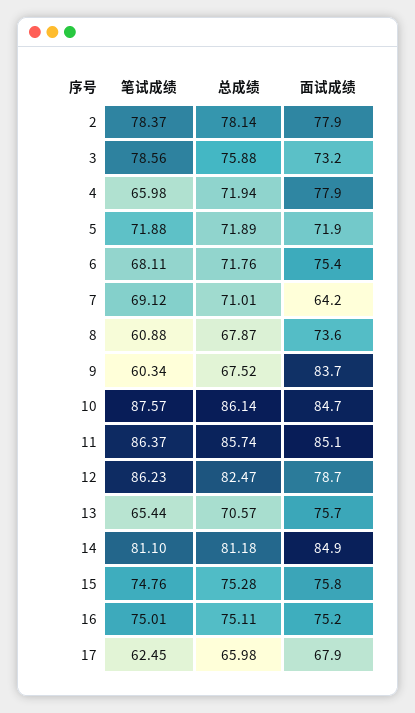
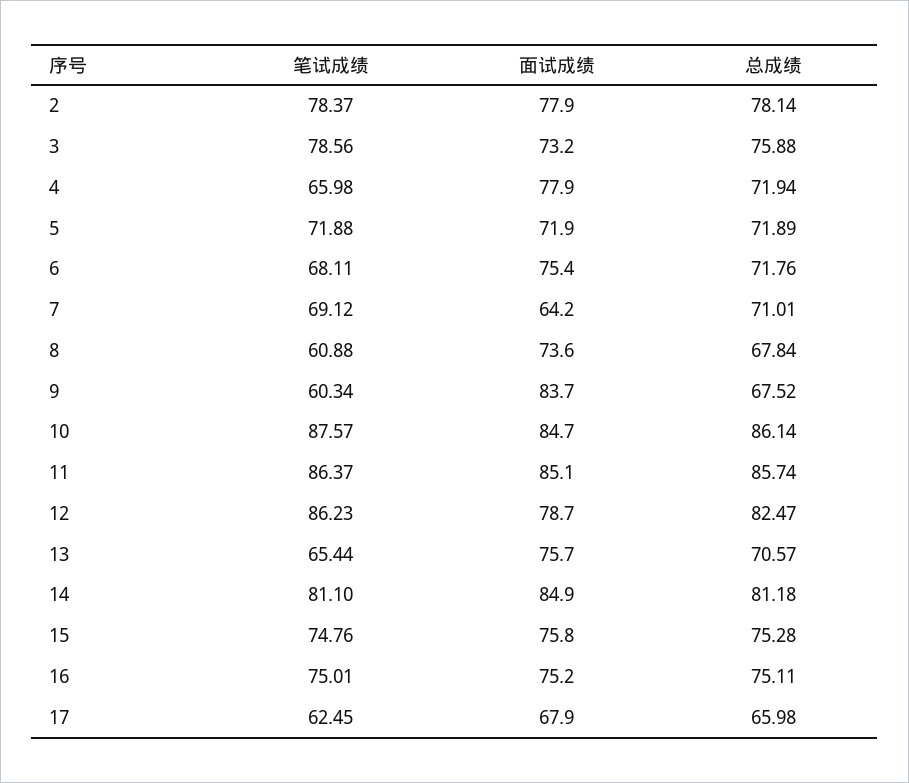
  {
    "笔试成绩": {
      "2": 78.37,
      "3": 78.56,
      "4": 65.98,
      "5": 71.88,
      "6": 68.11,
      "7": 69.12,
      "8": 60.88,
      "9": 60.34,
      "10": 87.57,
      "11": 86.37,
      "12": 86.23,
      "13": 65.44,
      "14": 81.1,
      "15": 74.76,
      "16": 75.01,
      "17": 62.45
    },
    "总成绩": {
      "2": 78.14,
      "3": 75.88,
      "4": 71.94,
      "5": 71.89,
      "6": 71.76,
      "7": 71.01,
-     "8": 67.87,
+     "8": 67.84,
      "9": 67.52,
      "10": 86.14,
      "11": 85.74,
      "12": 82.47,
      "13": 70.57,
      "14": 81.18,
      "15": 75.28,
      "16": 75.11,
      "17": 65.98
    },
    "面试成绩": {
      "2": 77.9,
      "3": 73.2,
      "4": 77.9,
      "5": 71.9,
      "6": 75.4,
      "7": 64.2,
      "8": 73.6,
      "9": 83.7,
      "10": 84.7,
      "11": 85.1,
      "12": 78.7,
      "13": 75.7,
      "14": 84.9,
      "15": 75.8,
      "16": 75.2,
      "17": 67.9
    }
  }

